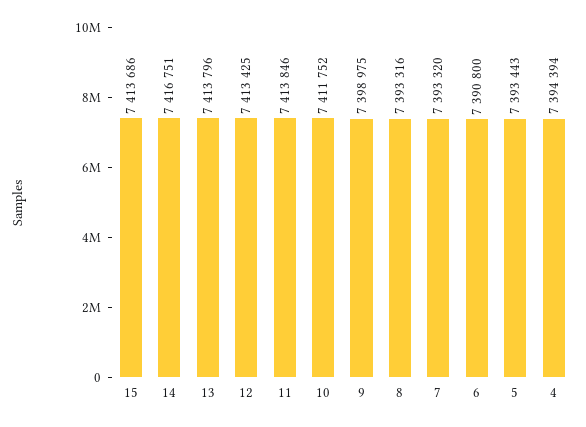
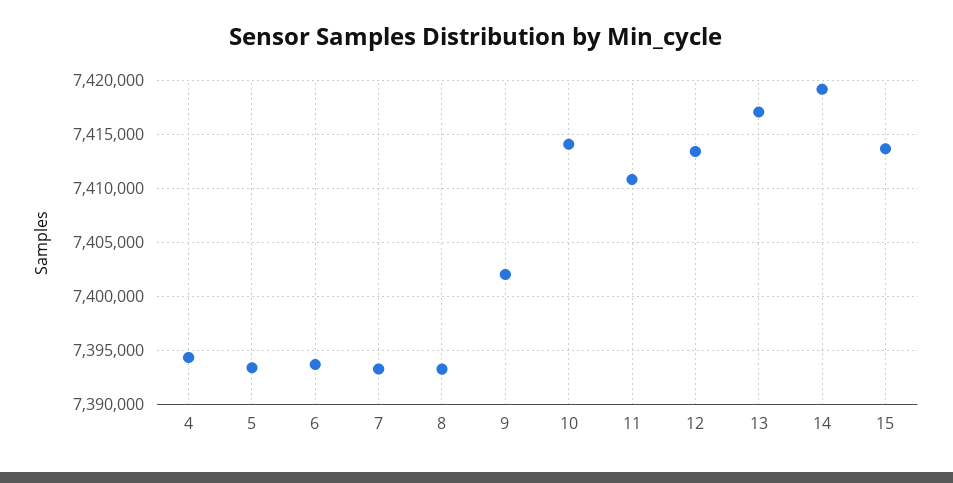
  {
    "15": 7413686,
-   "14": 7416751,
+   "14": 7419000,
-   "13": 7413796,
+   "13": 7417000,
    "12": 7413425,
-   "11": 7413846,
+   "11": 7411000,
-   "10": 7411752,
+   "10": 7414000,
-   "9": 7398975,
+   "9": 7402000,
    "8": 7393316,
    "7": 7393320,
-   "6": 7390800,
+   "6": 7394000,
    "5": 7393443,
    "4": 7394394
  }

